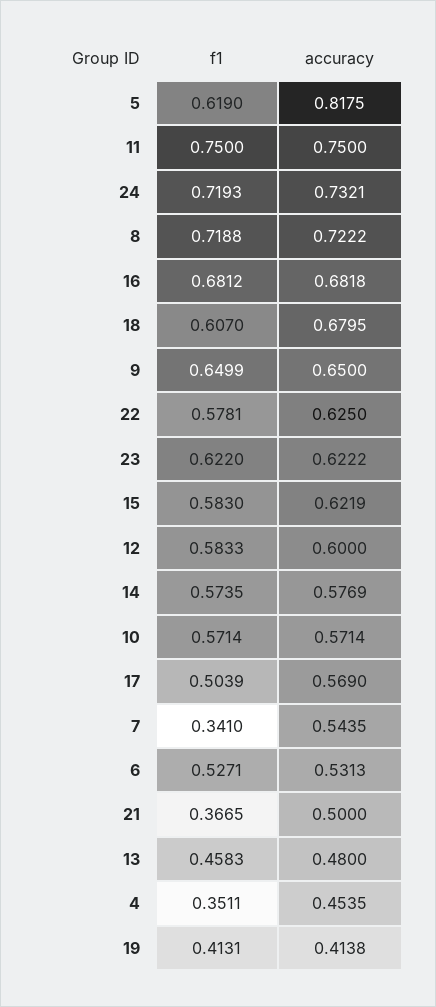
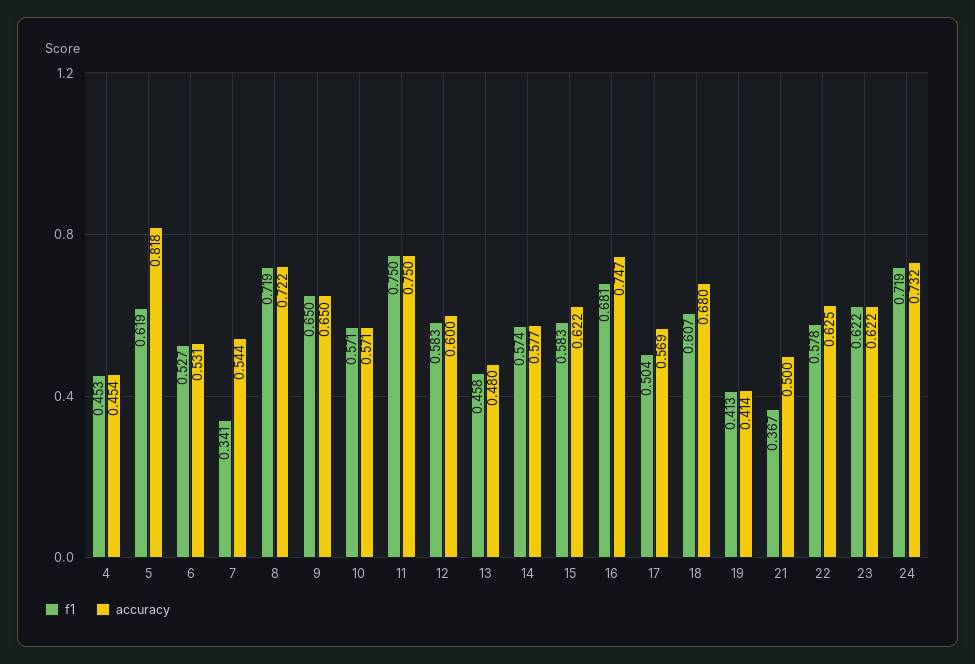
  {
    "f1": {
      "5": 0.619,
      "11": 0.75,
      "24": 0.7193,
      "8": 0.7188,
      "16": 0.6812,
      "18": 0.607,
      "9": 0.6499,
      "22": 0.5781,
      "23": 0.622,
      "15": 0.583,
      "12": 0.5833,
      "14": 0.5735,
      "10": 0.5714,
      "17": 0.5039,
      "7": 0.341,
      "6": 0.5271,
      "21": 0.3665,
      "13": 0.4583,
-     "4": 0.3511,
+     "4": 0.453,
      "19": 0.4131
    },
    "accuracy": {
      "5": 0.8175,
      "11": 0.75,
      "24": 0.7321,
      "8": 0.7222,
-     "16": 0.6818,
+     "16": 0.747,
      "18": 0.6795,
      "9": 0.65,
      "22": 0.625,
      "23": 0.6222,
      "15": 0.6219,
      "12": 0.6,
      "14": 0.5769,
      "10": 0.5714,
      "17": 0.569,
      "7": 0.5435,
      "6": 0.5313,
      "21": 0.5,
      "13": 0.48,
      "4": 0.4535,
      "19": 0.4138
    }
  }

